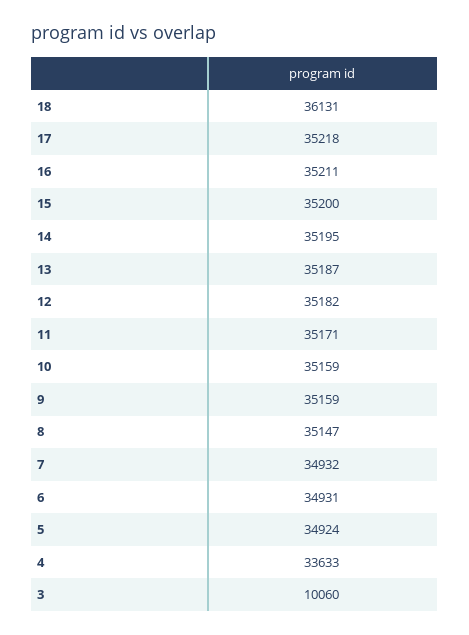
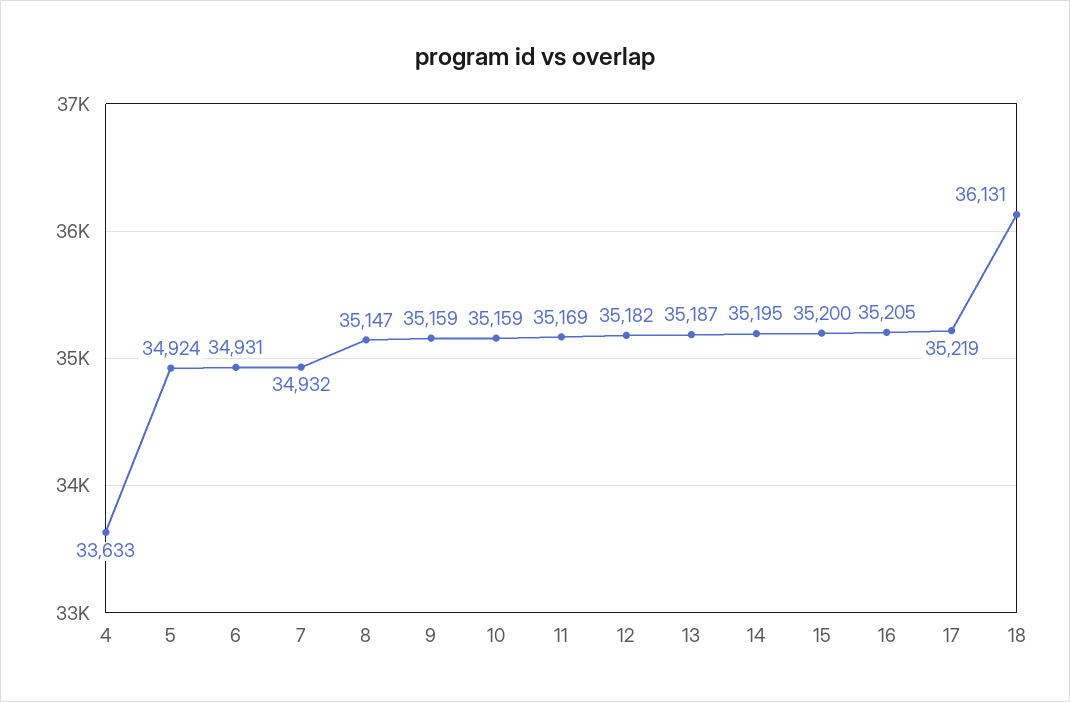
  {
    "18": 36131,
-   "17": 35218,
+   "17": 35219,
-   "16": 35211,
+   "16": 35205,
    "15": 35200,
    "14": 35195,
    "13": 35187,
    "12": 35182,
-   "11": 35171,
+   "11": 35169,
    "10": 35159,
    "9": 35159,
    "8": 35147,
    "7": 34932,
    "6": 34931,
    "5": 34924,
-   "4": 33633,
+   "4": 33633
-   "3": 10060
  }

